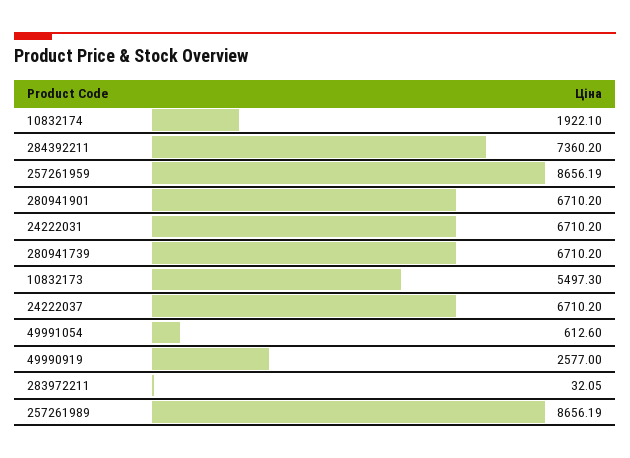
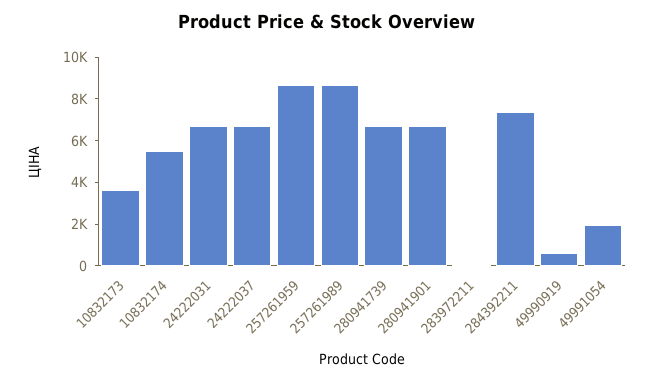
  {
-   "10832174": 1922.1,
+   "10832174": 5500,
    "284392211": 7360.2,
    "257261959": 8656.19,
    "280941901": 6710.2,
    "24222031": 6710.2,
    "280941739": 6710.2,
-   "10832173": 5497.3,
+   "10832173": 3500,
    "24222037": 6710.2,
-   "49991054": 612.6,
+   "49991054": 2000,
-   "49990919": 2577,
+   "49990919": 500,
    "283972211": 32.05,
    "257261989": 8656.19
  }

